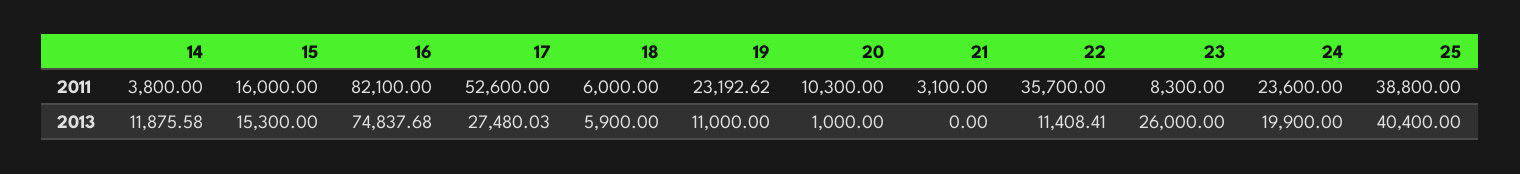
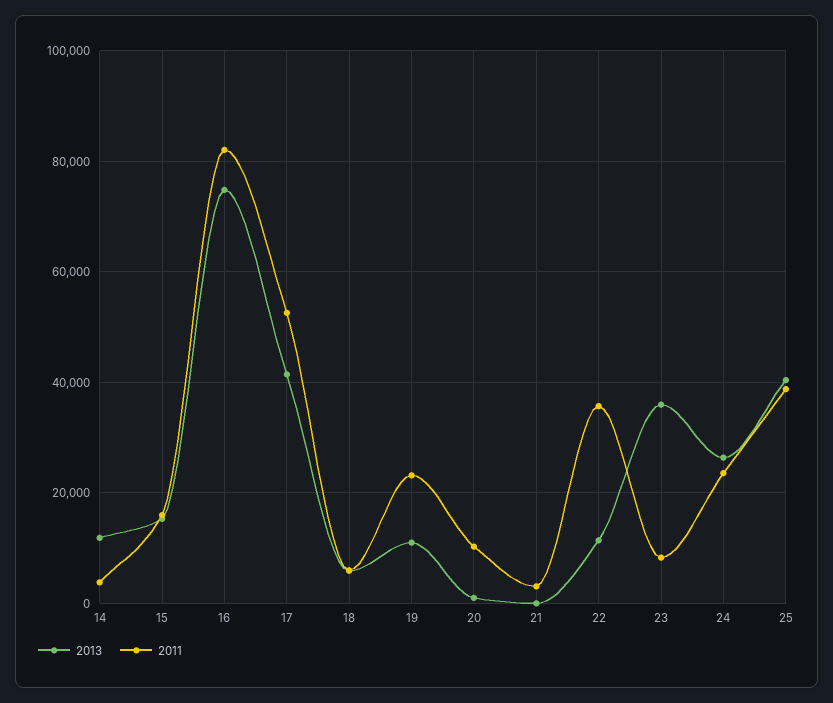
  {
    "2011": {
      "14": 3800,
      "15": 16000,
      "16": 82100,
      "17": 52600,
      "18": 6000,
      "19": 23192.62,
      "20": 10300,
      "21": 3100,
      "22": 35700,
      "23": 8300,
      "24": 23600,
      "25": 38800
    },
    "2013": {
      "14": 11875.58,
      "15": 15300,
      "16": 74837.68,
-     "17": 27480.03,
+     "17": 42000,
      "18": 5900,
      "19": 11000,
      "20": 1000,
      "21": 0,
      "22": 11408.41,
-     "23": 26000,
+     "23": 36000,
-     "24": 19900,
+     "24": 26000,
      "25": 40400
    }
  }

